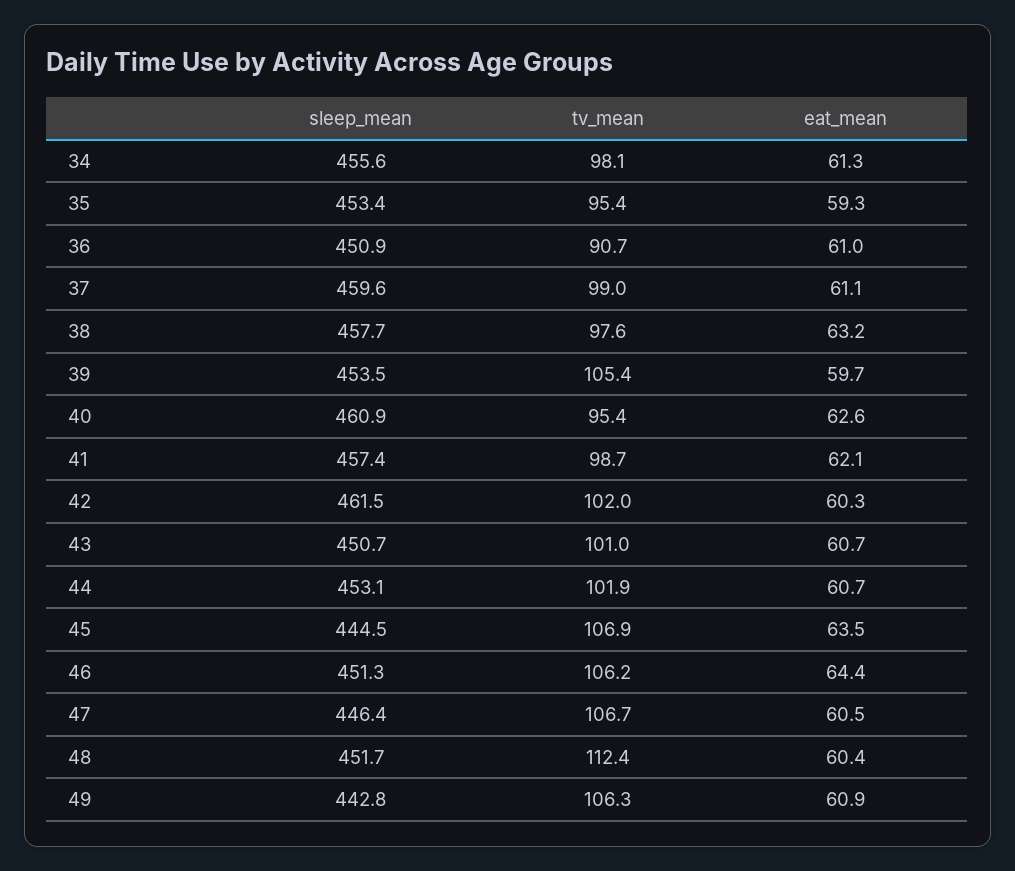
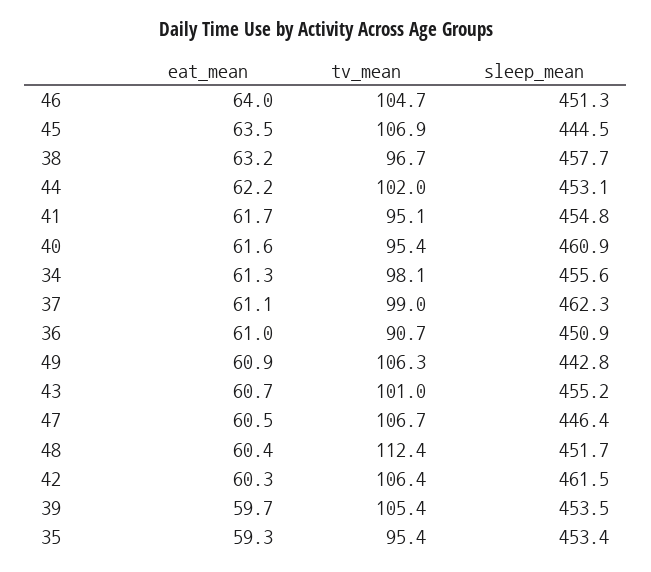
  {
    "sleep_mean": {
      "34": 455.6,
      "35": 453.4,
      "36": 450.9,
-     "37": 459.6,
+     "37": 462.3,
      "38": 457.7,
      "39": 453.5,
      "40": 460.9,
-     "41": 457.4,
+     "41": 454.8,
      "42": 461.5,
-     "43": 450.7,
+     "43": 455.2,
      "44": 453.1,
      "45": 444.5,
      "46": 451.3,
      "47": 446.4,
      "48": 451.7,
      "49": 442.8
    },
    "tv_mean": {
      "34": 98.1,
      "35": 95.4,
      "36": 90.7,
      "37": 99,
-     "38": 97.6,
+     "38": 96.7,
      "39": 105.4,
      "40": 95.4,
-     "41": 98.7,
+     "41": 95.1,
-     "42": 102,
+     "42": 106.4,
      "43": 101,
-     "44": 101.9,
+     "44": 102,
      "45": 106.9,
-     "46": 106.2,
+     "46": 104.7,
      "47": 106.7,
      "48": 112.4,
      "49": 106.3
    },
    "eat_mean": {
      "34": 61.3,
      "35": 59.3,
      "36": 61,
      "37": 61.1,
      "38": 63.2,
      "39": 59.7,
-     "40": 62.6,
+     "40": 61.6,
-     "41": 62.1,
+     "41": 61.7,
      "42": 60.3,
      "43": 60.7,
-     "44": 60.7,
+     "44": 62.2,
      "45": 63.5,
-     "46": 64.4,
+     "46": 64,
      "47": 60.5,
      "48": 60.4,
      "49": 60.9
    }
  }

